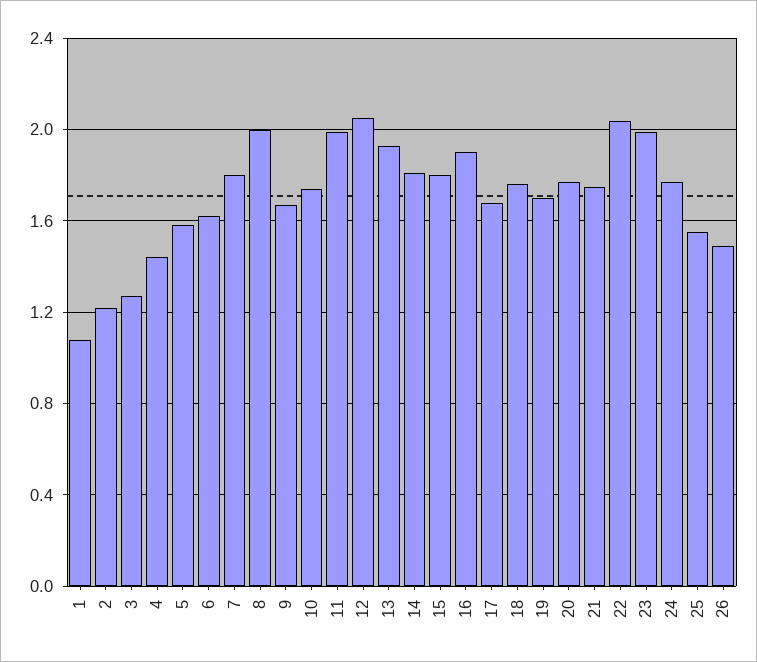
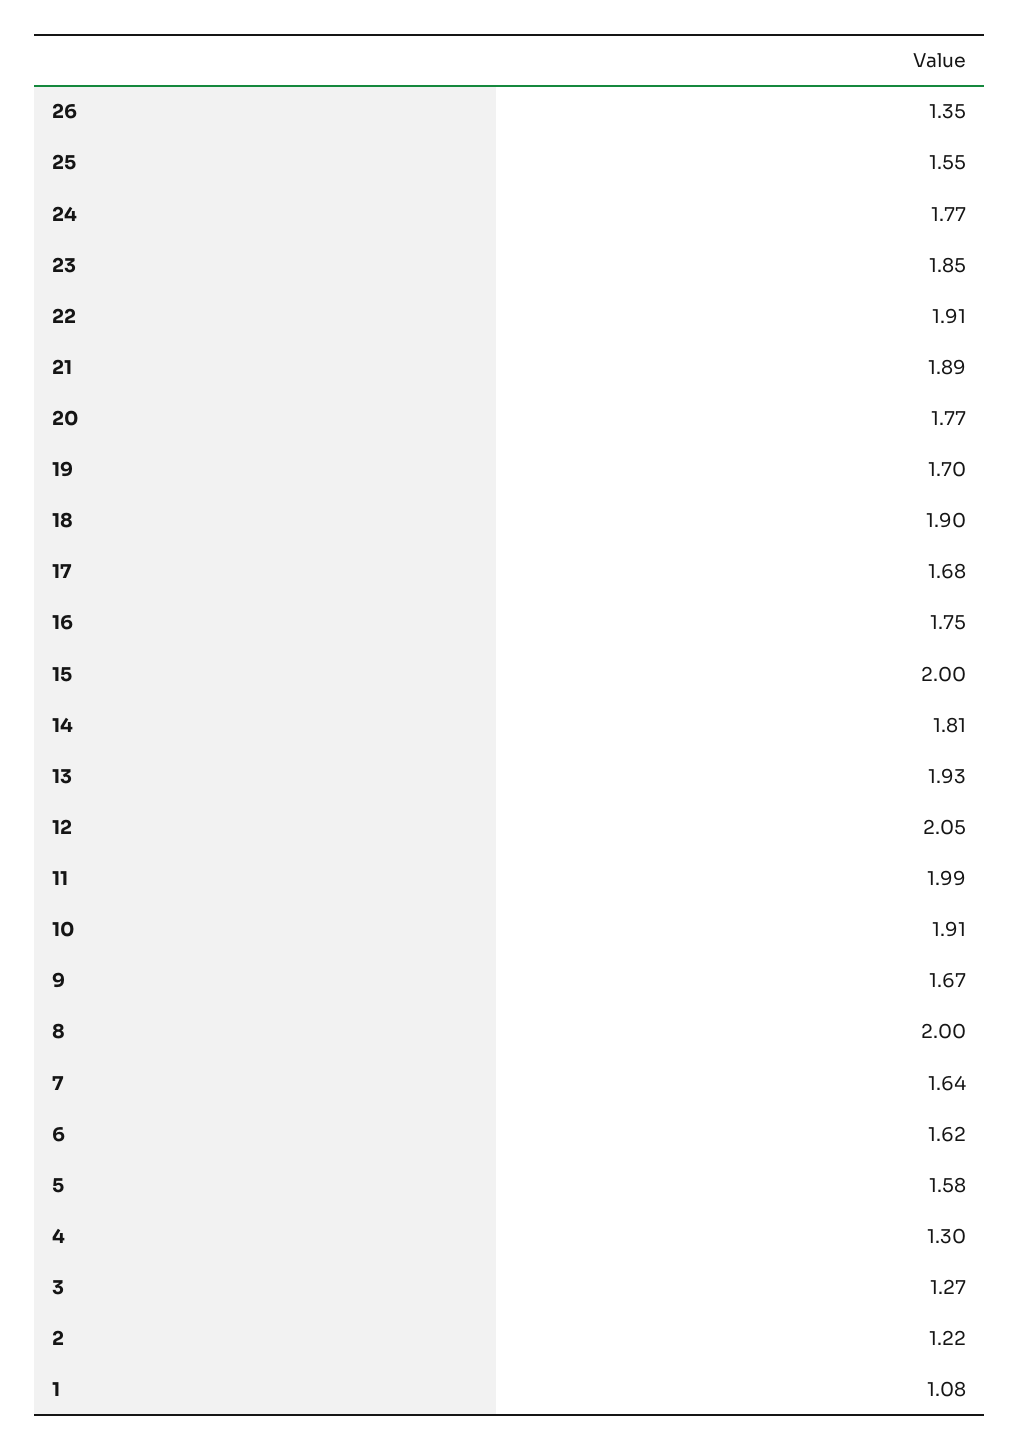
  {
    "1": 1.08,
    "2": 1.22,
    "3": 1.27,
-   "4": 1.45,
+   "4": 1.3,
    "5": 1.58,
    "6": 1.62,
-   "7": 1.8,
+   "7": 1.64,
    "8": 2,
    "9": 1.67,
-   "10": 1.75,
+   "10": 1.91,
    "11": 1.99,
    "12": 2.05,
    "13": 1.93,
    "14": 1.81,
-   "15": 1.8,
+   "15": 2,
-   "16": 1.9,
+   "16": 1.75,
    "17": 1.68,
-   "18": 1.75,
+   "18": 1.9,
    "19": 1.7,
    "20": 1.77,
-   "21": 1.75,
+   "21": 1.89,
-   "22": 2.05,
+   "22": 1.91,
-   "23": 2,
+   "23": 1.85,
    "24": 1.77,
    "25": 1.55,
-   "26": 1.5
+   "26": 1.35
  }

